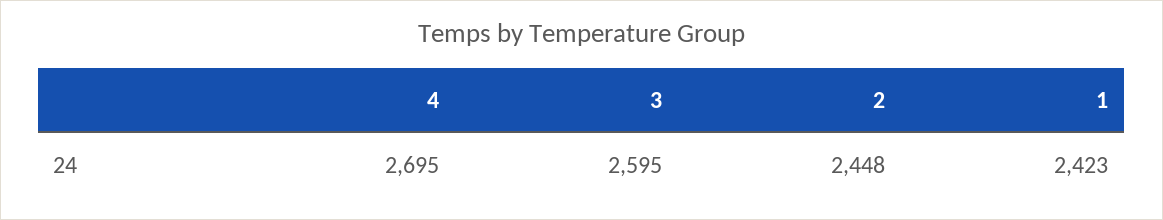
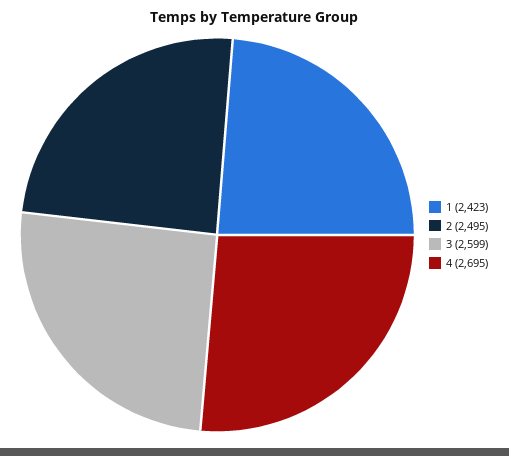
  {
    "4": 2695,
-   "3": 2595,
+   "3": 2599,
-   "2": 2448,
+   "2": 2495,
    "1": 2423
  }

